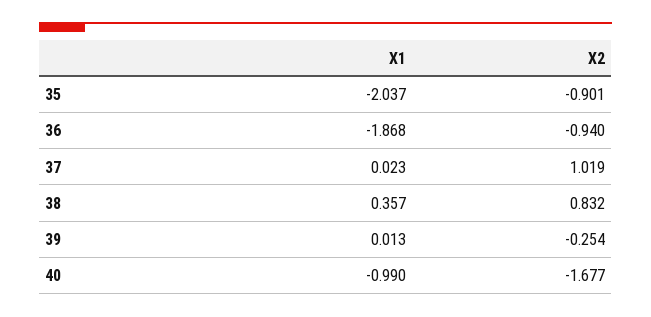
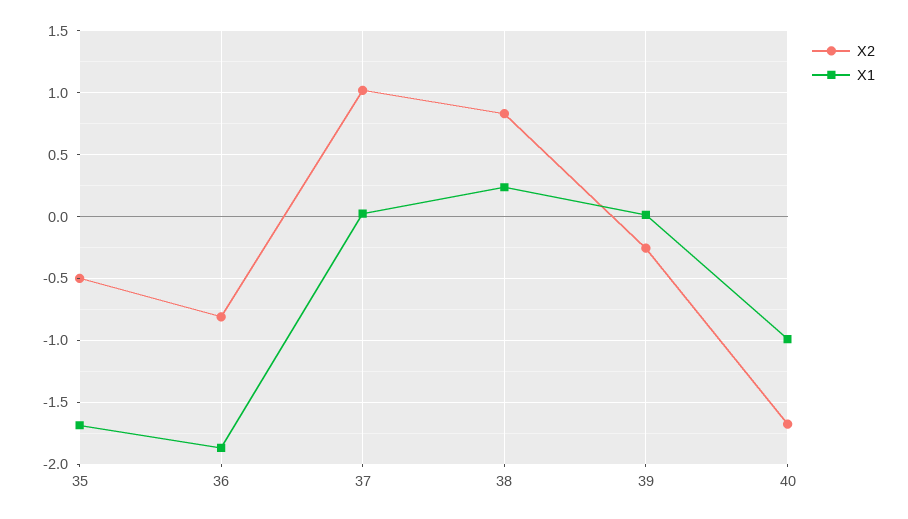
  {
    "X1": {
-     "35": -2.037,
+     "35": -1.7,
      "36": -1.868,
      "37": 0.023,
-     "38": 0.357,
+     "38": 0.25,
      "39": 0.013,
      "40": -0.99
    },
    "X2": {
-     "35": -0.901,
+     "35": -0.5,
-     "36": -0.94,
+     "36": -0.8,
      "37": 1.019,
      "38": 0.832,
      "39": -0.254,
      "40": -1.677
    }
  }

